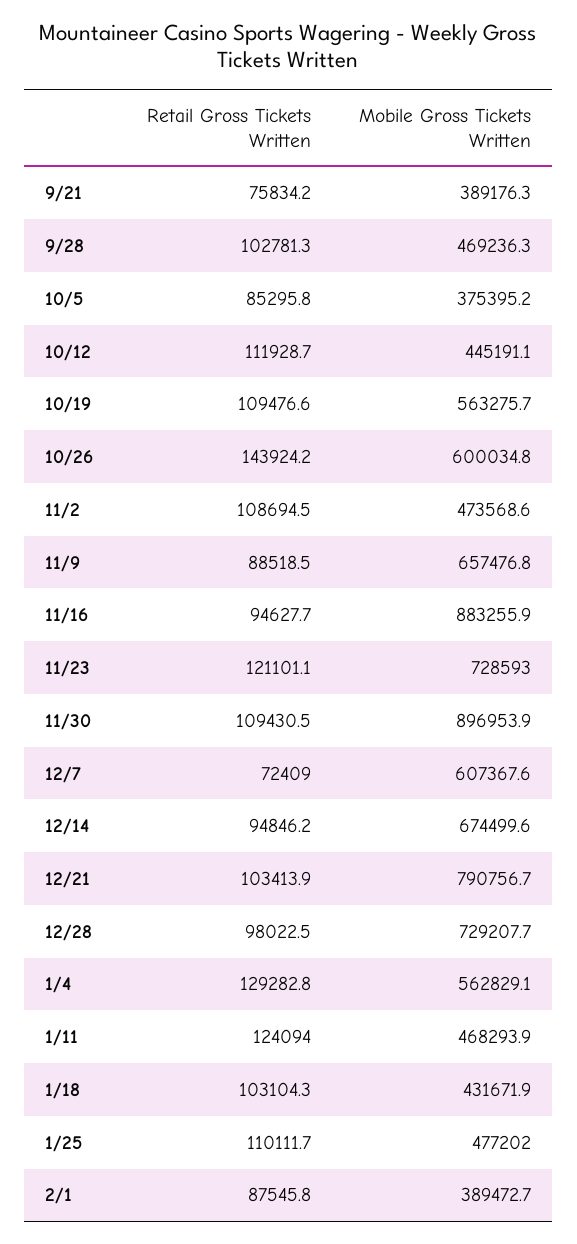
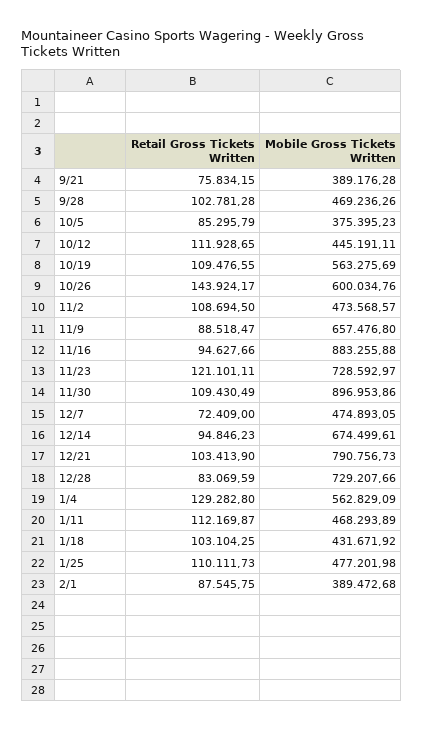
  {
    "Retail Gross Tickets Written": {
      "9/21": 75834.15,
      "9/28": 102781.28,
      "10/5": 85295.79,
      "10/12": 111928.65,
      "10/19": 109476.55,
      "10/26": 143924.17,
      "11/2": 108694.5,
      "11/9": 88518.47,
      "11/16": 94627.66,
      "11/23": 121101.11,
      "11/30": 109430.49,
      "12/7": 72409,
      "12/14": 94846.23,
      "12/21": 103413.9,
-     "12/28": 98022.5,
+     "12/28": 83069.59,
      "1/4": 129282.8,
-     "1/11": 124094,
+     "1/11": 112169.87,
      "1/18": 103104.25,
      "1/25": 110111.73,
      "2/1": 87545.75
    },
    "Mobile Gross Tickets Written": {
      "9/21": 389176.28,
      "9/28": 469236.26,
      "10/5": 375395.23,
      "10/12": 445191.11,
      "10/19": 563275.69,
      "10/26": 600034.76,
      "11/2": 473568.57,
      "11/9": 657476.8,
      "11/16": 883255.88,
      "11/23": 728592.97,
      "11/30": 896953.86,
-     "12/7": 607367.6,
+     "12/7": 474893.05,
      "12/14": 674499.61,
      "12/21": 790756.73,
      "12/28": 729207.66,
      "1/4": 562829.09,
      "1/11": 468293.89,
      "1/18": 431671.92,
      "1/25": 477201.98,
      "2/1": 389472.68
    }
  }

